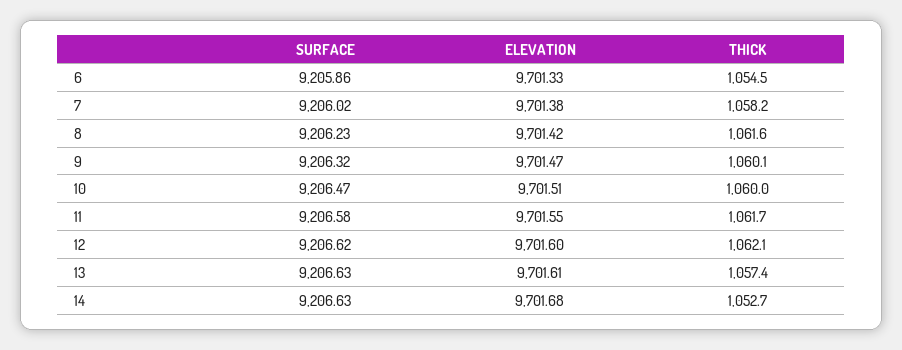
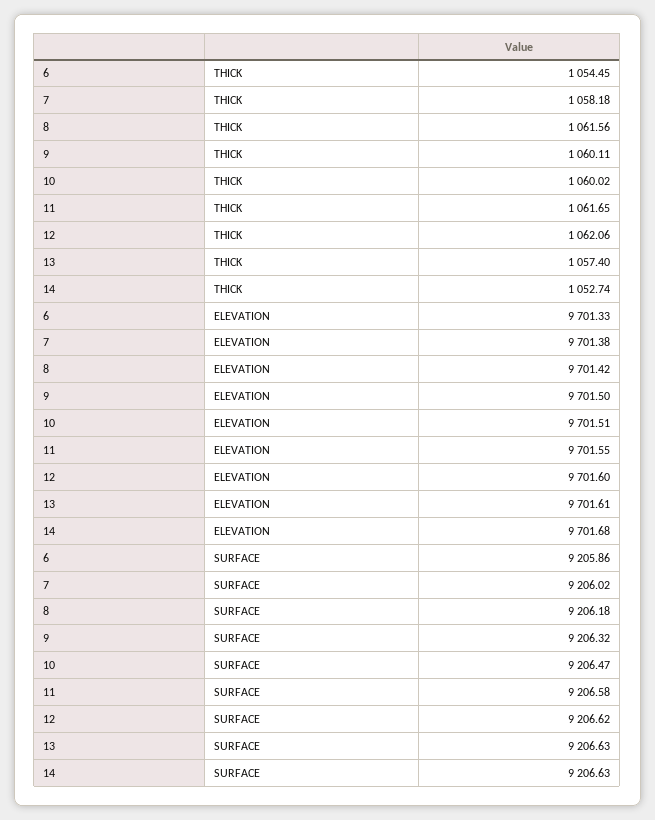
  {
    "SURFACE": {
      "6": 9205.86,
      "7": 9206.02,
-     "8": 9206.23,
+     "8": 9206.18,
      "9": 9206.32,
      "10": 9206.47,
      "11": 9206.58,
      "12": 9206.62,
      "13": 9206.63,
      "14": 9206.63
    },
    "ELEVATION": {
      "6": 9701.33,
      "7": 9701.38,
      "8": 9701.42,
-     "9": 9701.47,
+     "9": 9701.5,
      "10": 9701.51,
      "11": 9701.55,
      "12": 9701.6,
      "13": 9701.61,
      "14": 9701.68
    },
    "THICK": {
      "6": 1054.45,
      "7": 1058.18,
      "8": 1061.56,
      "9": 1060.11,
      "10": 1060.02,
      "11": 1061.65,
      "12": 1062.06,
      "13": 1057.4,
      "14": 1052.74
    }
  }

